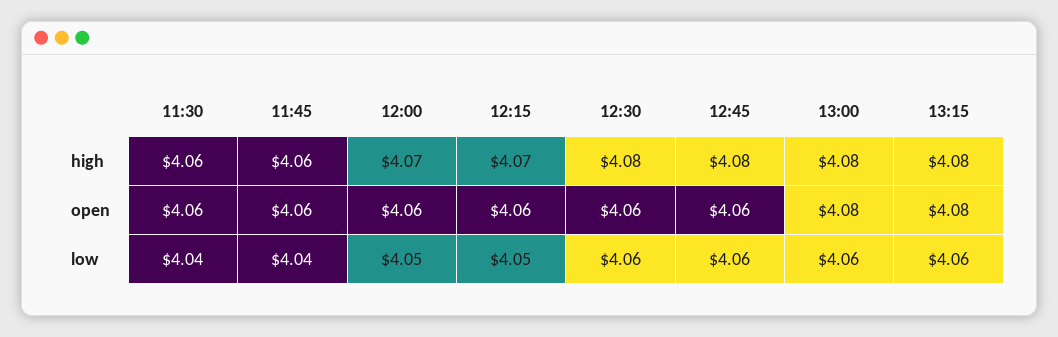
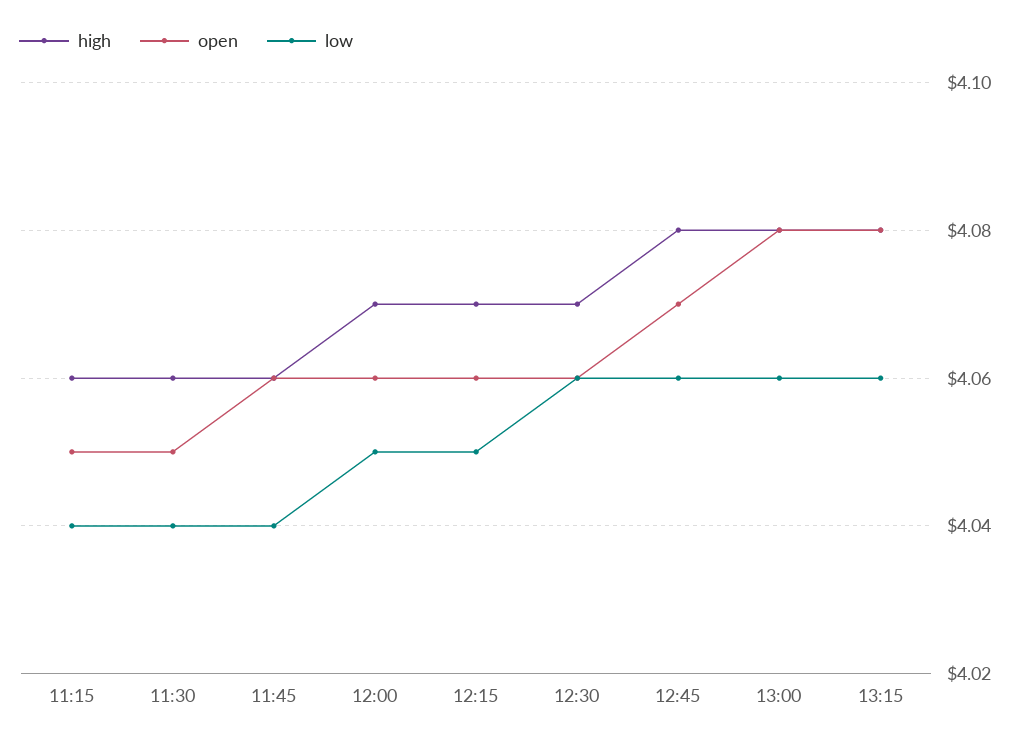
  {
    "high": {
      "11:30": 4.06,
      "11:45": 4.06,
      "12:00": 4.07,
      "12:15": 4.07,
-     "12:30": 4.08,
+     "12:30": 4.07,
      "12:45": 4.08,
      "13:00": 4.08,
-     "13:15": 4.08
+     "13:15": 4.08,
+     "11:15": 4.06
    },
    "open": {
-     "11:30": 4.06,
+     "11:30": 4.05,
      "11:45": 4.06,
      "12:00": 4.06,
      "12:15": 4.06,
      "12:30": 4.06,
-     "12:45": 4.06,
+     "12:45": 4.07,
      "13:00": 4.08,
-     "13:15": 4.08
+     "13:15": 4.08,
+     "11:15": 4.05
    },
    "low": {
      "11:30": 4.04,
      "11:45": 4.04,
      "12:00": 4.05,
      "12:15": 4.05,
      "12:30": 4.06,
      "12:45": 4.06,
      "13:00": 4.06,
-     "13:15": 4.06
+     "13:15": 4.06,
+     "11:15": 4.04
    }
  }

